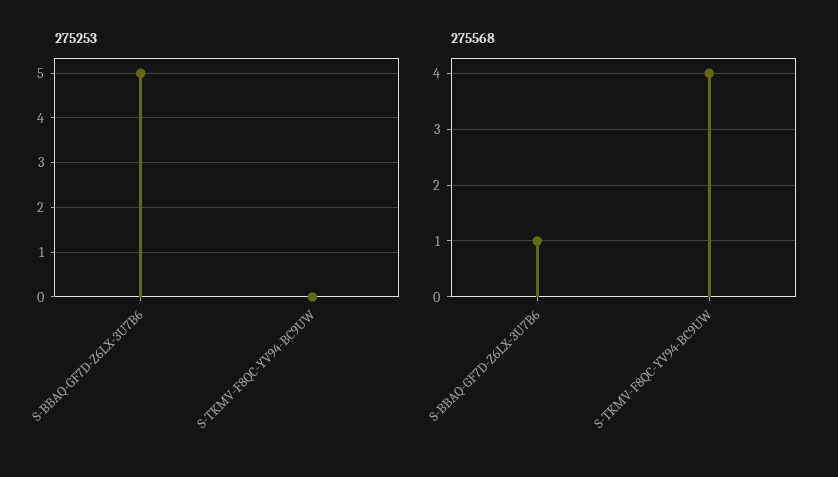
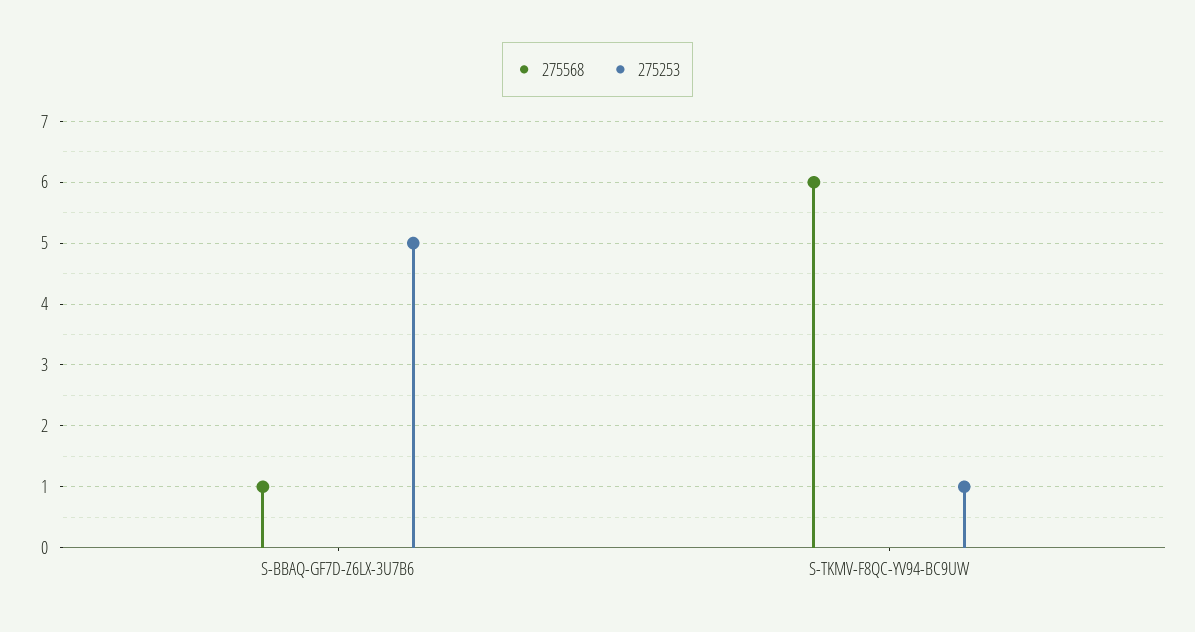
  {
    "275253": {
      "S-BBAQ-GF7D-Z6LX-3U7B6": 5,
-     "S-TKMV-F8QC-YV94-BC9UW": 0
+     "S-TKMV-F8QC-YV94-BC9UW": 1
    },
    "275568": {
      "S-BBAQ-GF7D-Z6LX-3U7B6": 1,
-     "S-TKMV-F8QC-YV94-BC9UW": 4
+     "S-TKMV-F8QC-YV94-BC9UW": 6
    }
  }

